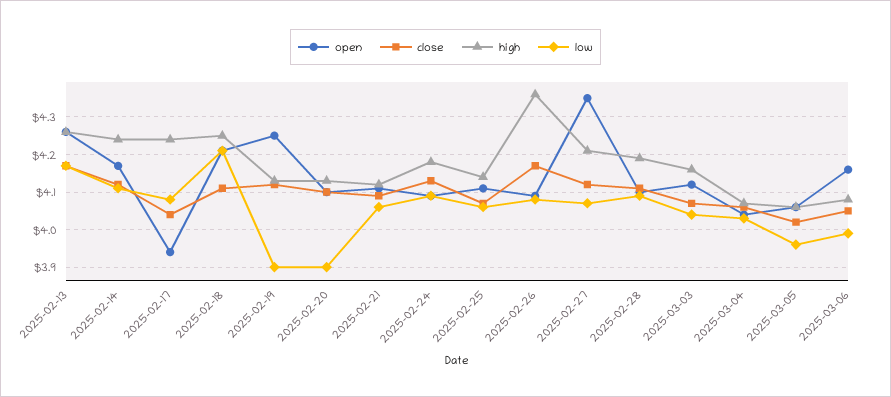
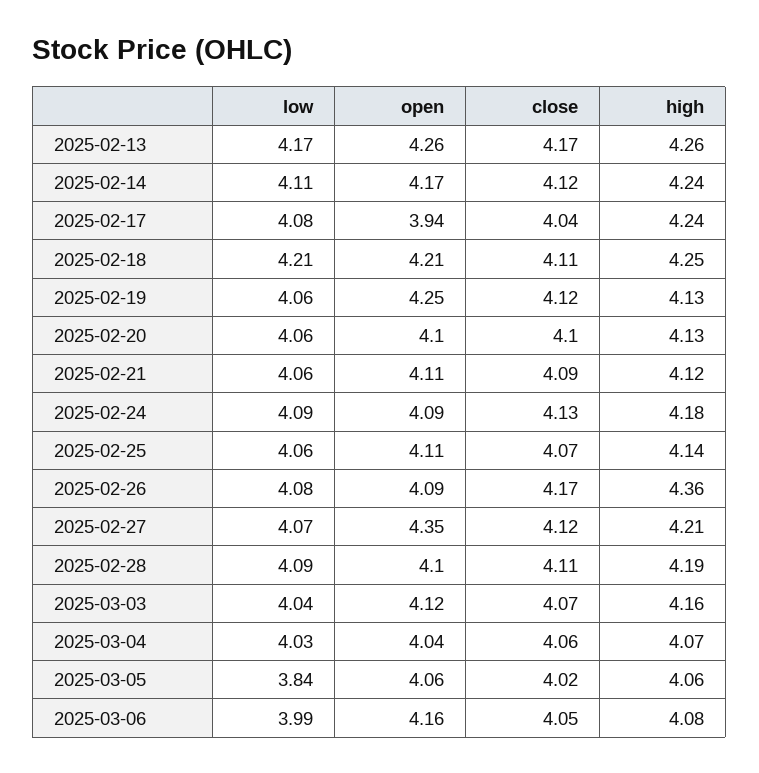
  {
    "open": {
      "2025-02-13": 4.26,
      "2025-02-14": 4.17,
      "2025-02-17": 3.94,
      "2025-02-18": 4.21,
      "2025-02-19": 4.25,
      "2025-02-20": 4.1,
      "2025-02-21": 4.11,
      "2025-02-24": 4.09,
      "2025-02-25": 4.11,
      "2025-02-26": 4.09,
      "2025-02-27": 4.35,
      "2025-02-28": 4.1,
      "2025-03-03": 4.12,
      "2025-03-04": 4.04,
      "2025-03-05": 4.06,
      "2025-03-06": 4.16
    },
    "close": {
      "2025-02-13": 4.17,
      "2025-02-14": 4.12,
      "2025-02-17": 4.04,
      "2025-02-18": 4.11,
      "2025-02-19": 4.12,
      "2025-02-20": 4.1,
      "2025-02-21": 4.09,
      "2025-02-24": 4.13,
      "2025-02-25": 4.07,
      "2025-02-26": 4.17,
      "2025-02-27": 4.12,
      "2025-02-28": 4.11,
      "2025-03-03": 4.07,
      "2025-03-04": 4.06,
      "2025-03-05": 4.02,
      "2025-03-06": 4.05
    },
    "high": {
      "2025-02-13": 4.26,
      "2025-02-14": 4.24,
      "2025-02-17": 4.24,
      "2025-02-18": 4.25,
      "2025-02-19": 4.13,
      "2025-02-20": 4.13,
      "2025-02-21": 4.12,
      "2025-02-24": 4.18,
      "2025-02-25": 4.14,
      "2025-02-26": 4.36,
      "2025-02-27": 4.21,
      "2025-02-28": 4.19,
      "2025-03-03": 4.16,
      "2025-03-04": 4.07,
      "2025-03-05": 4.06,
      "2025-03-06": 4.08
    },
    "low": {
      "2025-02-13": 4.17,
      "2025-02-14": 4.11,
      "2025-02-17": 4.08,
      "2025-02-18": 4.21,
-     "2025-02-19": 3.9,
+     "2025-02-19": 4.06,
-     "2025-02-20": 3.9,
+     "2025-02-20": 4.06,
      "2025-02-21": 4.06,
      "2025-02-24": 4.09,
      "2025-02-25": 4.06,
      "2025-02-26": 4.08,
      "2025-02-27": 4.07,
      "2025-02-28": 4.09,
      "2025-03-03": 4.04,
      "2025-03-04": 4.03,
-     "2025-03-05": 3.95,
+     "2025-03-05": 3.84,
      "2025-03-06": 3.99
    }
  }

